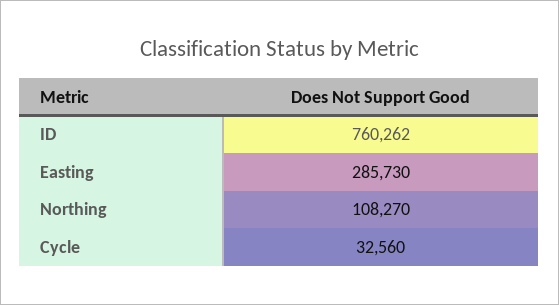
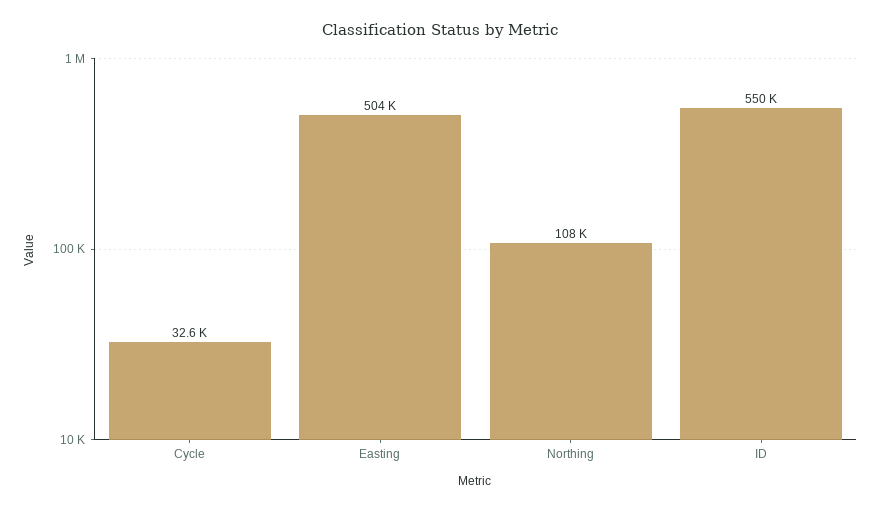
  {
-   "ID": 760262,
+   "ID": 550000,
-   "Easting": 285730,
+   "Easting": 504000,
    "Northing": 108270,
    "Cycle": 32560
  }

